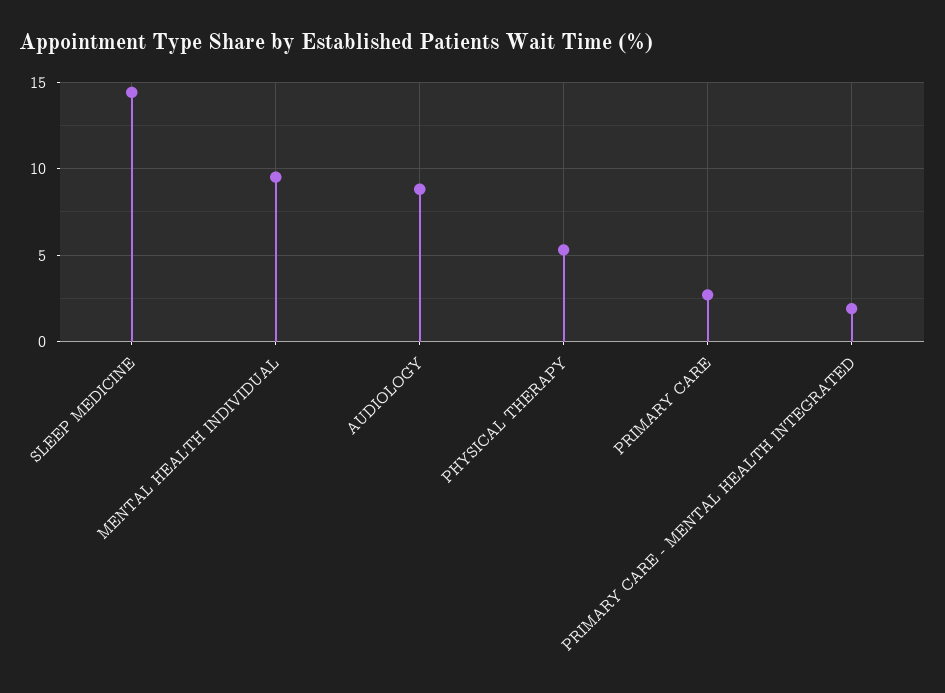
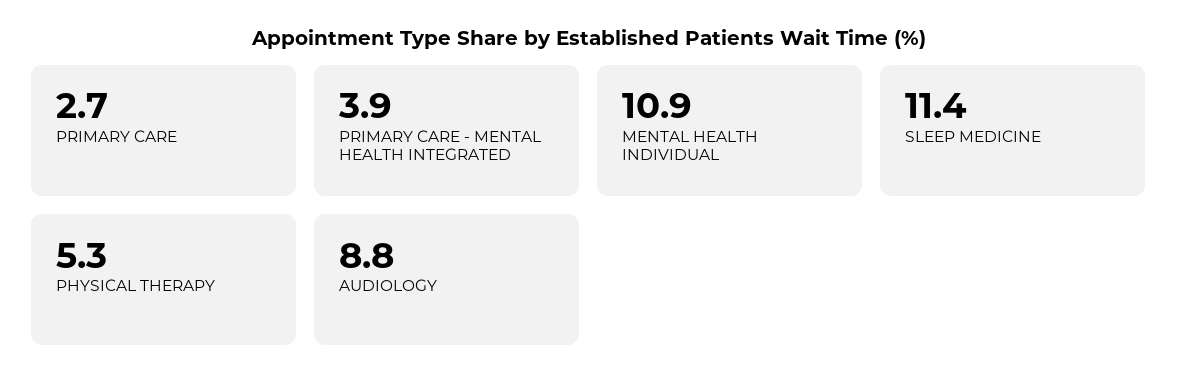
  {
-   "SLEEP MEDICINE": 14.5,
+   "SLEEP MEDICINE": 11.4,
-   "MENTAL HEALTH INDIVIDUAL": 9.5,
+   "MENTAL HEALTH INDIVIDUAL": 10.9,
    "AUDIOLOGY": 8.8,
    "PHYSICAL THERAPY": 5.3,
    "PRIMARY CARE": 2.7,
-   "PRIMARY CARE - MENTAL HEALTH INTEGRATED": 2
+   "PRIMARY CARE - MENTAL HEALTH INTEGRATED": 3.9
  }

